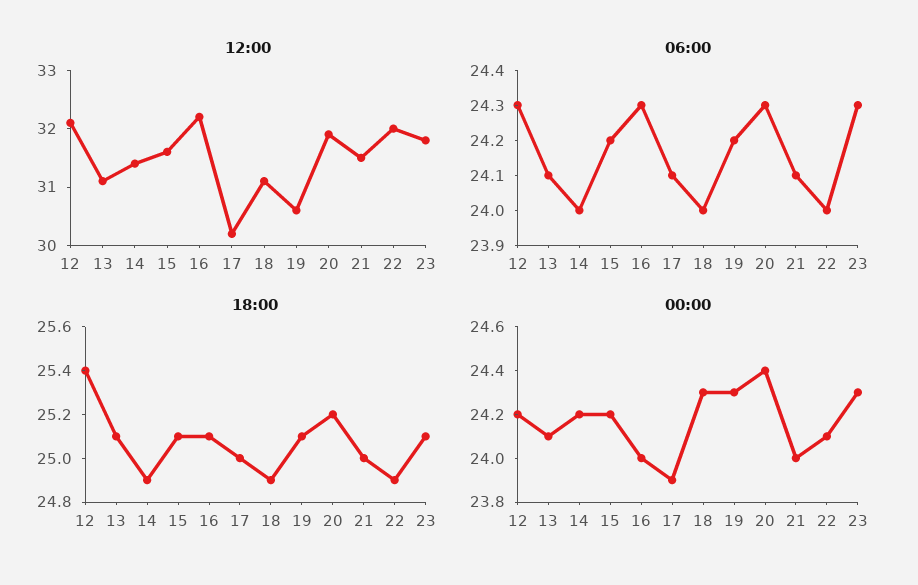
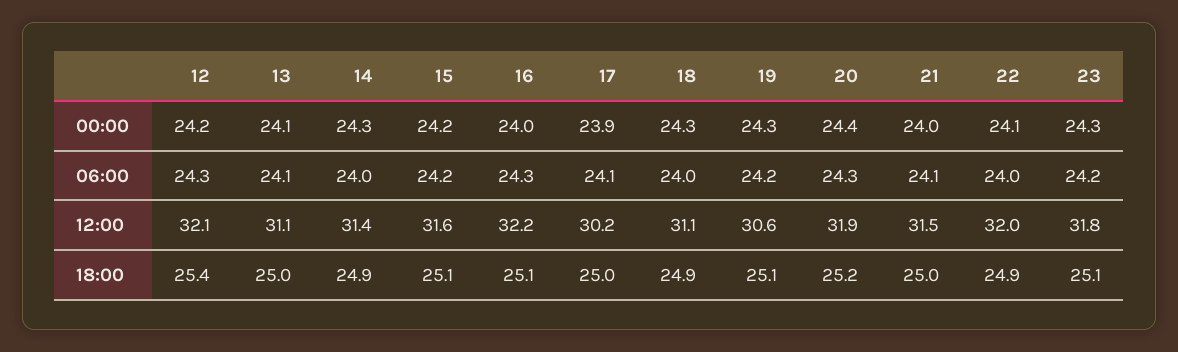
  {
    "12:00": {
      "12": 32.1,
      "13": 31.1,
      "14": 31.4,
      "15": 31.6,
      "16": 32.2,
      "17": 30.2,
      "18": 31.1,
      "19": 30.6,
      "20": 31.9,
      "21": 31.5,
      "22": 32,
      "23": 31.8
    },
    "06:00": {
      "12": 24.3,
      "13": 24.1,
      "14": 24,
      "15": 24.2,
      "16": 24.3,
      "17": 24.1,
      "18": 24,
      "19": 24.2,
      "20": 24.3,
      "21": 24.1,
      "22": 24,
-     "23": 24.3
+     "23": 24.2
    },
    "18:00": {
      "12": 25.4,
-     "13": 25.1,
+     "13": 25,
      "14": 24.9,
      "15": 25.1,
      "16": 25.1,
      "17": 25,
      "18": 24.9,
      "19": 25.1,
      "20": 25.2,
      "21": 25,
      "22": 24.9,
      "23": 25.1
    },
    "00:00": {
      "12": 24.2,
      "13": 24.1,
-     "14": 24.2,
+     "14": 24.3,
      "15": 24.2,
      "16": 24,
      "17": 23.9,
      "18": 24.3,
      "19": 24.3,
      "20": 24.4,
      "21": 24,
      "22": 24.1,
      "23": 24.3
    }
  }

